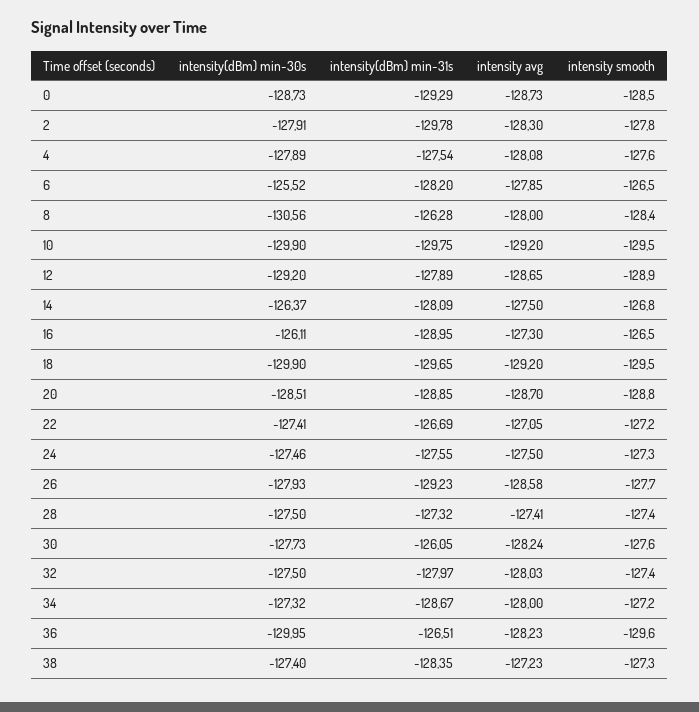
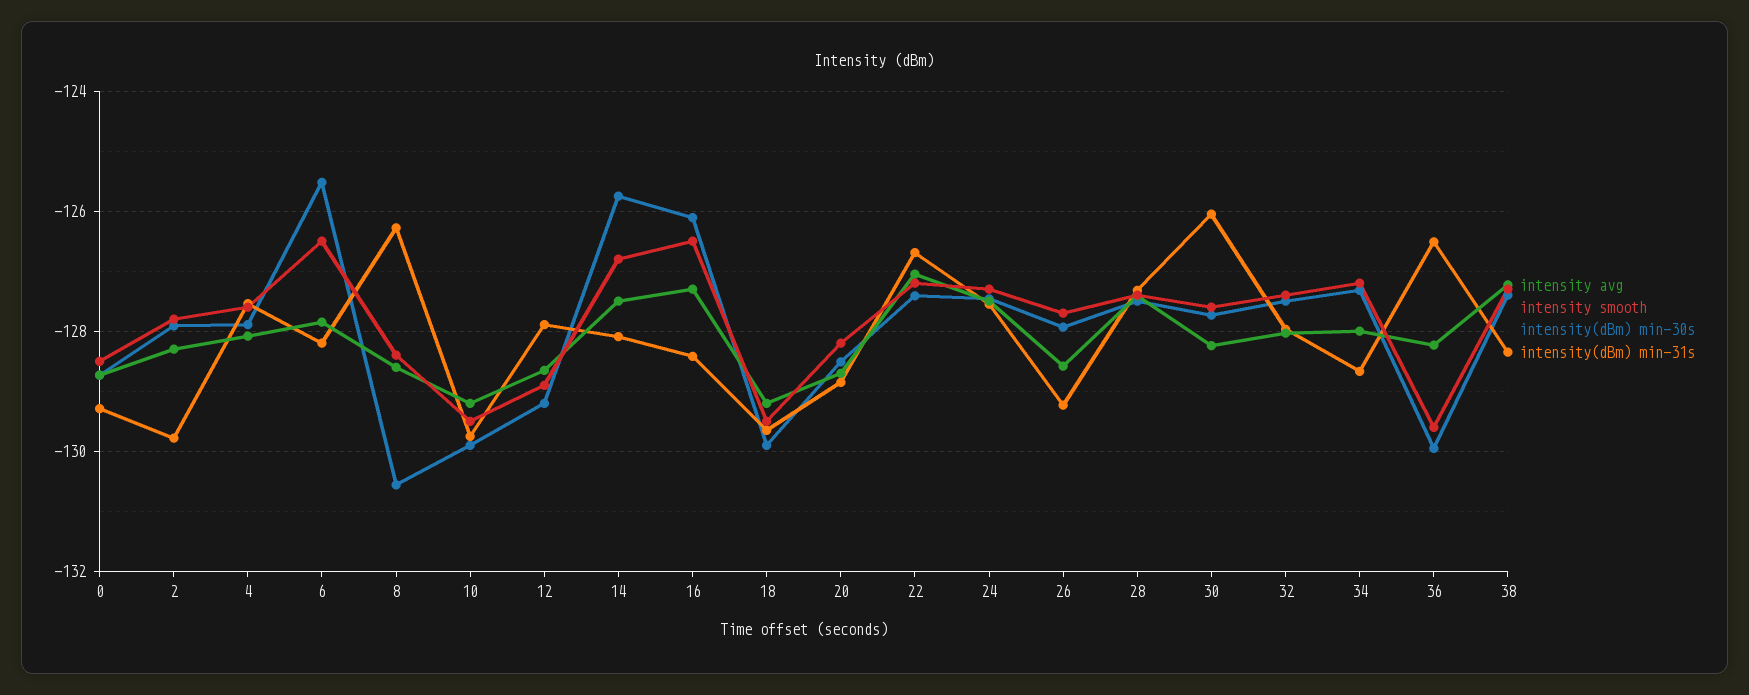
  {
    "intensity(dBm) min-30s": {
      "0": -128.73,
      "2": -127.91,
      "4": -127.89,
      "6": -125.52,
      "8": -130.56,
      "10": -129.9,
      "12": -129.2,
-     "14": -126.37,
+     "14": -125.8,
      "16": -126.11,
      "18": -129.9,
      "20": -128.51,
      "22": -127.41,
      "24": -127.46,
      "26": -127.93,
      "28": -127.5,
      "30": -127.73,
      "32": -127.5,
      "34": -127.32,
      "36": -129.95,
      "38": -127.4
    },
    "intensity(dBm) min-31s": {
      "0": -129.29,
      "2": -129.78,
      "4": -127.54,
      "6": -128.2,
      "8": -126.28,
      "10": -129.75,
      "12": -127.89,
      "14": -128.09,
-     "16": -128.95,
+     "16": -128.4,
      "18": -129.65,
      "20": -128.85,
      "22": -126.69,
      "24": -127.55,
      "26": -129.23,
      "28": -127.32,
      "30": -126.05,
      "32": -127.97,
      "34": -128.67,
      "36": -126.51,
      "38": -128.35
    },
    "intensity avg": {
      "0": -128.73,
      "2": -128.3,
      "4": -128.08,
      "6": -127.85,
-     "8": -128,
+     "8": -128.6,
      "10": -129.2,
      "12": -128.65,
      "14": -127.5,
      "16": -127.3,
      "18": -129.2,
      "20": -128.7,
      "22": -127.05,
      "24": -127.5,
      "26": -128.58,
      "28": -127.41,
      "30": -128.24,
      "32": -128.03,
      "34": -128,
      "36": -128.23,
      "38": -127.23
    },
    "intensity smooth": {
      "0": -128.5,
      "2": -127.8,
      "4": -127.6,
      "6": -126.5,
      "8": -128.4,
      "10": -129.5,
      "12": -128.9,
      "14": -126.8,
      "16": -126.5,
      "18": -129.5,
-     "20": -128.8,
+     "20": -128.2,
      "22": -127.2,
      "24": -127.3,
      "26": -127.7,
      "28": -127.4,
      "30": -127.6,
      "32": -127.4,
      "34": -127.2,
      "36": -129.6,
      "38": -127.3
    }
  }

